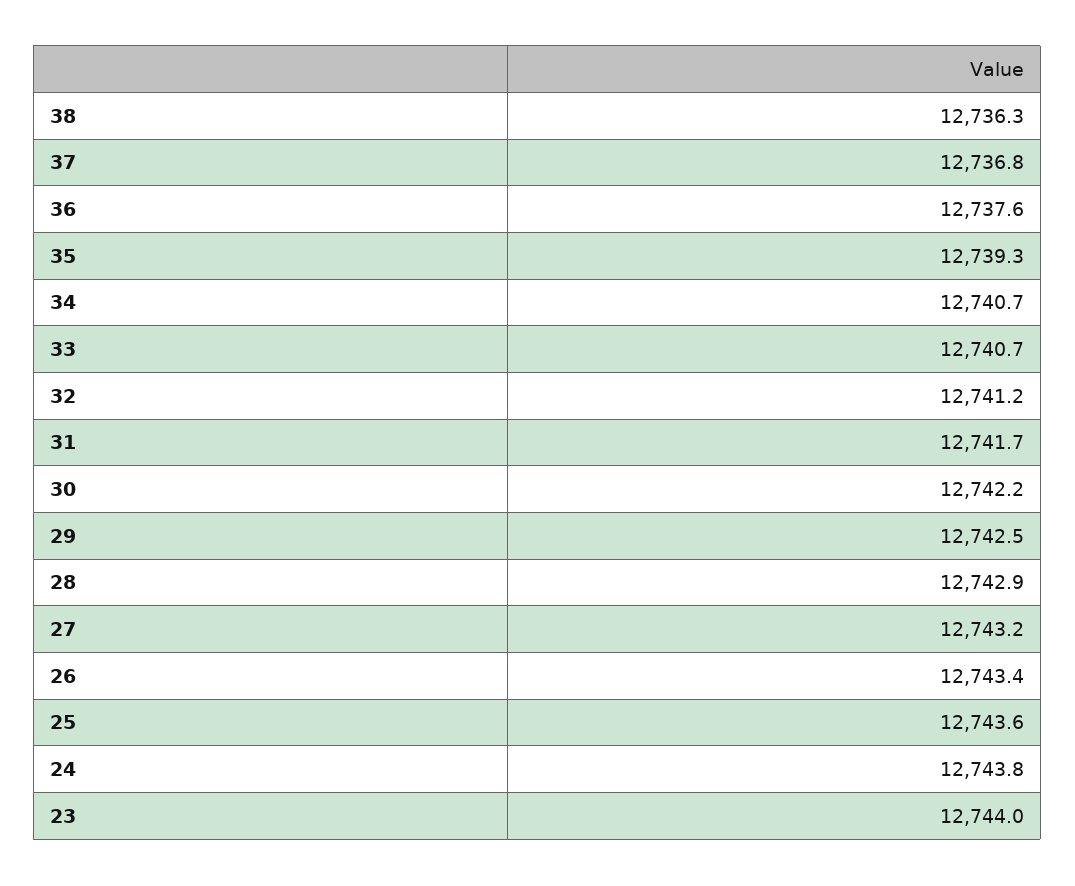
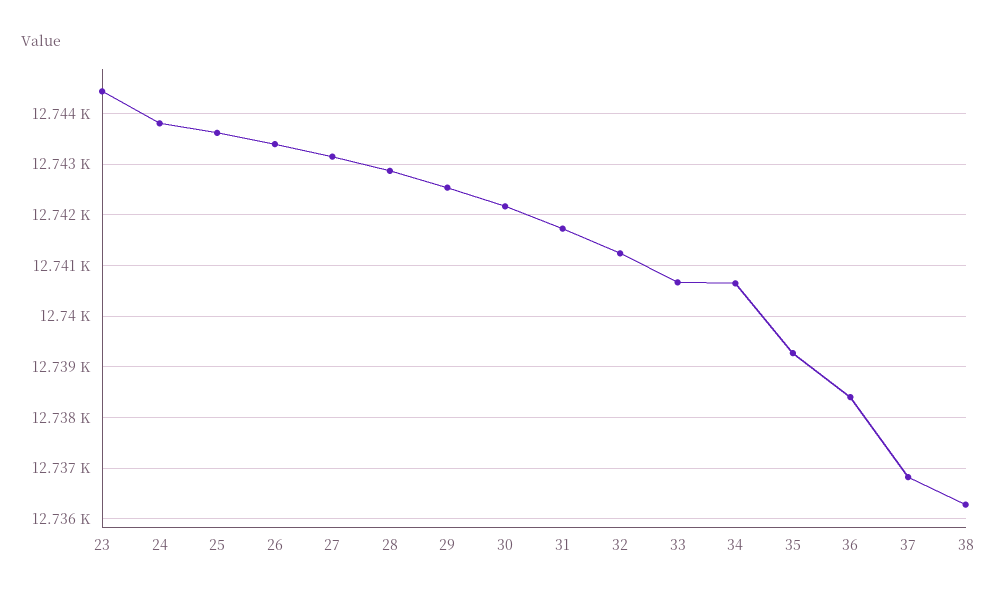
  {
    "38": 12736.3,
    "37": 12736.8,
-   "36": 12737.6,
+   "36": 12738.4,
    "35": 12739.3,
    "34": 12740.7,
    "33": 12740.7,
    "32": 12741.2,
    "31": 12741.7,
    "30": 12742.2,
    "29": 12742.5,
    "28": 12742.9,
    "27": 12743.2,
    "26": 12743.4,
    "25": 12743.6,
    "24": 12743.8,
-   "23": 12744
+   "23": 12744.4
  }

